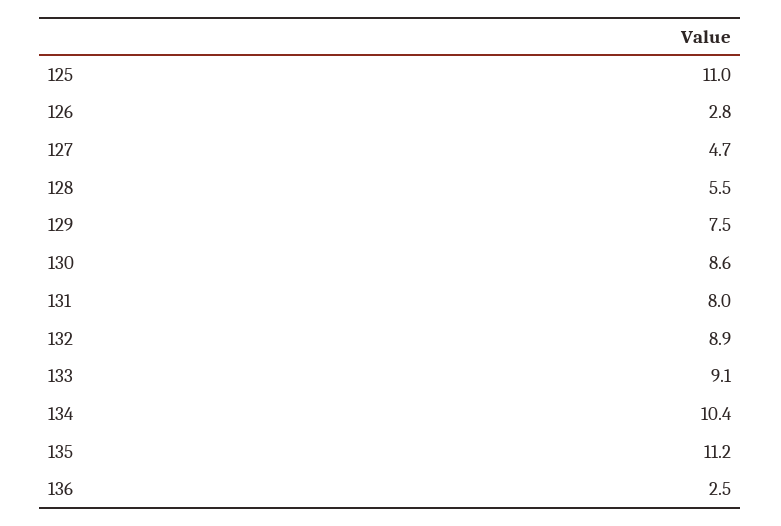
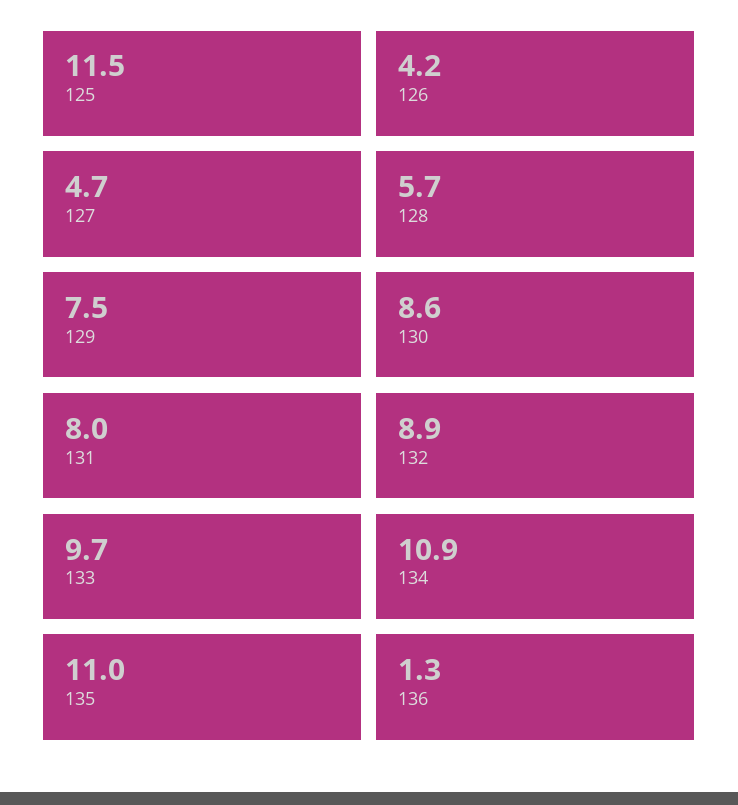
  {
-   "125": 11,
+   "125": 11.5,
-   "126": 2.8,
+   "126": 4.2,
    "127": 4.7,
-   "128": 5.5,
+   "128": 5.7,
    "129": 7.5,
    "130": 8.6,
    "131": 8,
    "132": 8.9,
-   "133": 9.1,
+   "133": 9.7,
-   "134": 10.4,
+   "134": 10.9,
-   "135": 11.2,
+   "135": 11,
-   "136": 2.5
+   "136": 1.3
  }

